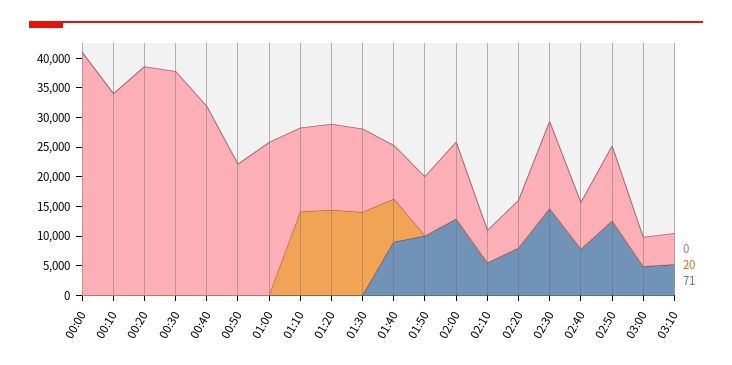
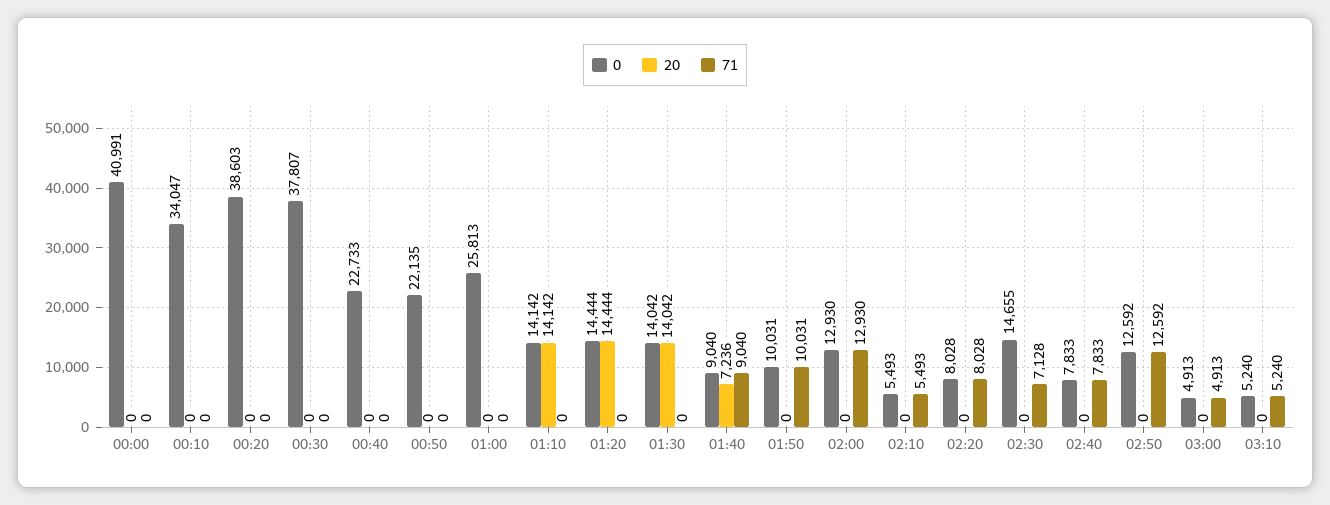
  {
    "0": {
      "00:00": 40991,
      "00:10": 34047,
      "00:20": 38603,
      "00:30": 37807,
-     "00:40": 32500,
+     "00:40": 22733,
      "00:50": 22135,
      "01:00": 25813,
      "01:10": 14142,
      "01:20": 14444,
      "01:30": 14042,
      "01:40": 9040,
      "01:50": 10031,
      "02:00": 12930,
      "02:10": 5493,
      "02:20": 8028,
      "02:30": 14655,
      "02:40": 7833,
      "02:50": 12592,
      "03:00": 4913,
      "03:10": 5240
    },
    "20": {
      "00:00": 0,
      "00:10": 0,
      "00:20": 0,
      "00:30": 0,
      "00:40": 0,
      "00:50": 0,
      "01:00": 0,
      "01:10": 14142,
      "01:20": 14444,
      "01:30": 14042,
      "01:40": 7236,
      "01:50": 0,
      "02:00": 0,
      "02:10": 0,
      "02:20": 0,
      "02:30": 0,
      "02:40": 0,
      "02:50": 0,
      "03:00": 0,
      "03:10": 0
    },
    "71": {
      "00:00": 0,
      "00:10": 0,
      "00:20": 0,
      "00:30": 0,
      "00:40": 0,
      "00:50": 0,
      "01:00": 0,
      "01:10": 0,
      "01:20": 0,
      "01:30": 0,
      "01:40": 9040,
      "01:50": 10031,
      "02:00": 12930,
      "02:10": 5493,
      "02:20": 8028,
-     "02:30": 15000,
+     "02:30": 7128,
      "02:40": 7833,
      "02:50": 12592,
      "03:00": 4913,
      "03:10": 5240
    }
  }

